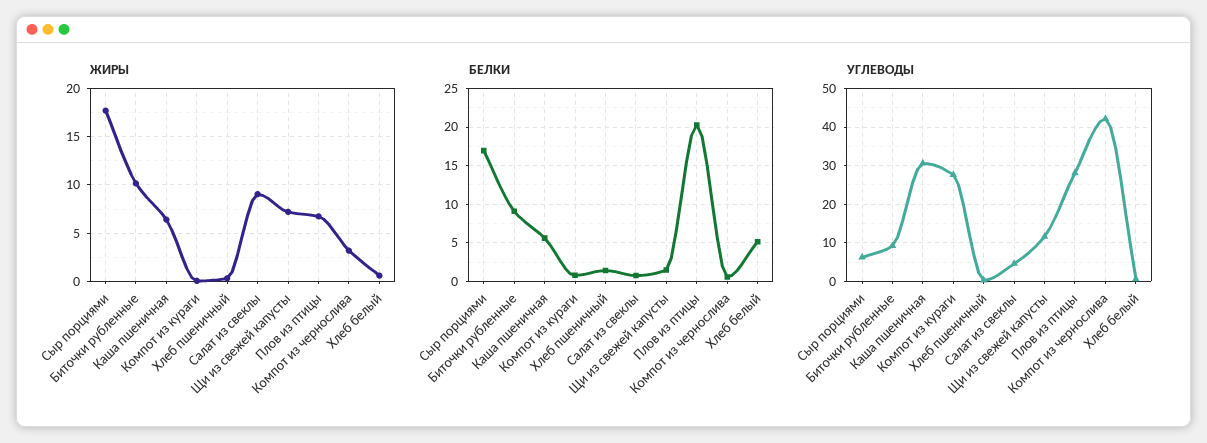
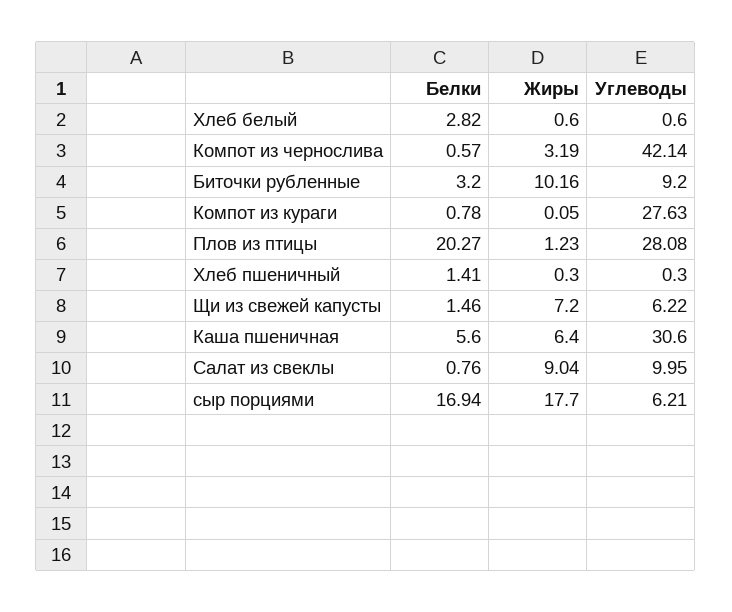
  {
    "ЖИРЫ": {
      "Сыр порциями": 17.7,
      "Биточки рубленные": 10.16,
      "Каша пшеничная": 6.4,
      "Компот из кураги": 0.05,
      "Хлеб пшеничный": 0.3,
      "Салат из свеклы": 9.04,
      "Щи из свежей капусты": 7.2,
-     "Плов из птицы": 7,
+     "Плов из птицы": 1.23,
      "Компот из чернослива": 3.19,
      "Хлеб белый": 0.6
    },
    "БЕЛКИ": {
      "Сыр порциями": 16.94,
-     "Биточки рубленные": 9,
+     "Биточки рубленные": 3.2,
      "Каша пшеничная": 5.6,
      "Компот из кураги": 0.78,
      "Хлеб пшеничный": 1.41,
      "Салат из свеклы": 0.76,
      "Щи из свежей капусты": 1.46,
      "Плов из птицы": 20.27,
      "Компот из чернослива": 0.57,
-     "Хлеб белый": 5
+     "Хлеб белый": 2.82
    },
    "УГЛЕВОДЫ": {
      "Сыр порциями": 6.21,
      "Биточки рубленные": 9.2,
      "Каша пшеничная": 30.6,
      "Компот из кураги": 27.63,
      "Хлеб пшеничный": 0.3,
-     "Салат из свеклы": 4,
+     "Салат из свеклы": 9.95,
-     "Щи из свежей капусты": 12,
+     "Щи из свежей капусты": 6.22,
      "Плов из птицы": 28.08,
      "Компот из чернослива": 42.14,
      "Хлеб белый": 0.6
    }
  }

